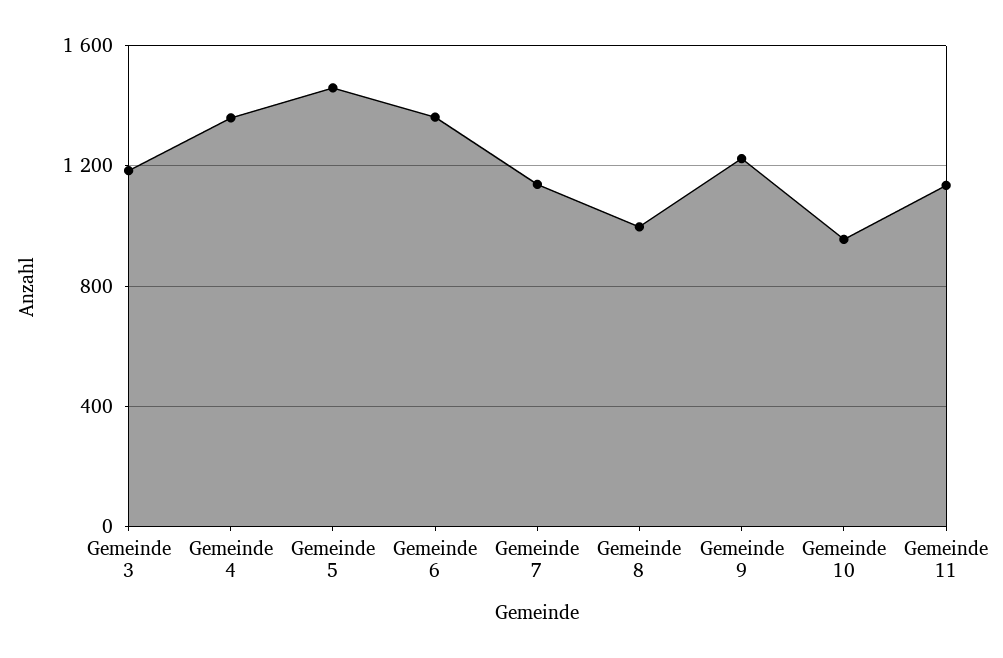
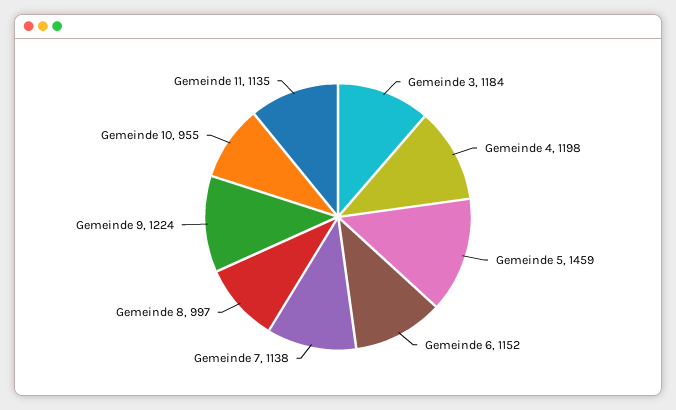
  {
    "Gemeinde 3": 1184,
-   "Gemeinde 4": 1350,
+   "Gemeinde 4": 1198,
    "Gemeinde 5": 1459,
-   "Gemeinde 6": 1350,
+   "Gemeinde 6": 1152,
    "Gemeinde 7": 1138,
    "Gemeinde 8": 997,
    "Gemeinde 9": 1224,
    "Gemeinde 10": 955,
    "Gemeinde 11": 1135
  }

